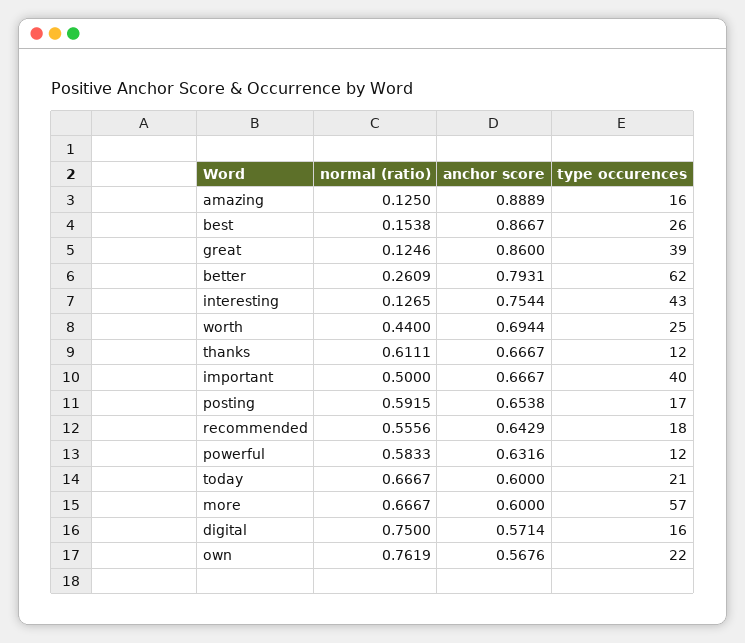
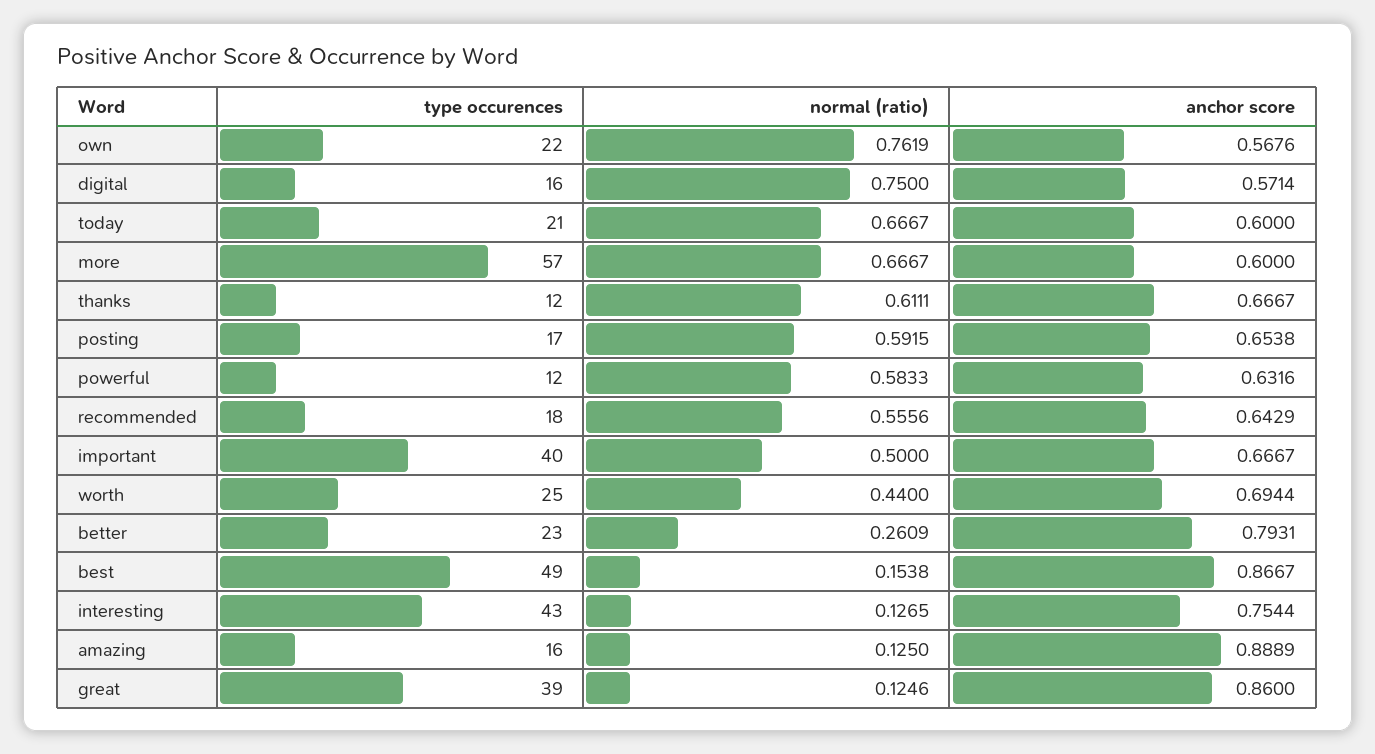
  {
    "normal (ratio)": {
      "amazing": 0.125,
      "best": 0.1538,
      "great": 0.1246,
      "better": 0.2609,
      "interesting": 0.1265,
      "worth": 0.44,
      "thanks": 0.6111,
      "important": 0.5,
      "posting": 0.5915,
      "recommended": 0.5556,
      "powerful": 0.5833,
      "today": 0.6667,
      "more": 0.6667,
      "digital": 0.75,
      "own": 0.7619
    },
    "anchor score": {
      "amazing": 0.8889,
      "best": 0.8667,
      "great": 0.86,
      "better": 0.7931,
      "interesting": 0.7544,
      "worth": 0.6944,
      "thanks": 0.6667,
      "important": 0.6667,
      "posting": 0.6538,
      "recommended": 0.6429,
      "powerful": 0.6316,
      "today": 0.6,
      "more": 0.6,
      "digital": 0.5714,
      "own": 0.5676
    },
    "type occurences": {
      "amazing": 16,
-     "best": 26,
+     "best": 49,
      "great": 39,
-     "better": 62,
+     "better": 23,
      "interesting": 43,
      "worth": 25,
      "thanks": 12,
      "important": 40,
      "posting": 17,
      "recommended": 18,
      "powerful": 12,
      "today": 21,
      "more": 57,
      "digital": 16,
      "own": 22
    }
  }

